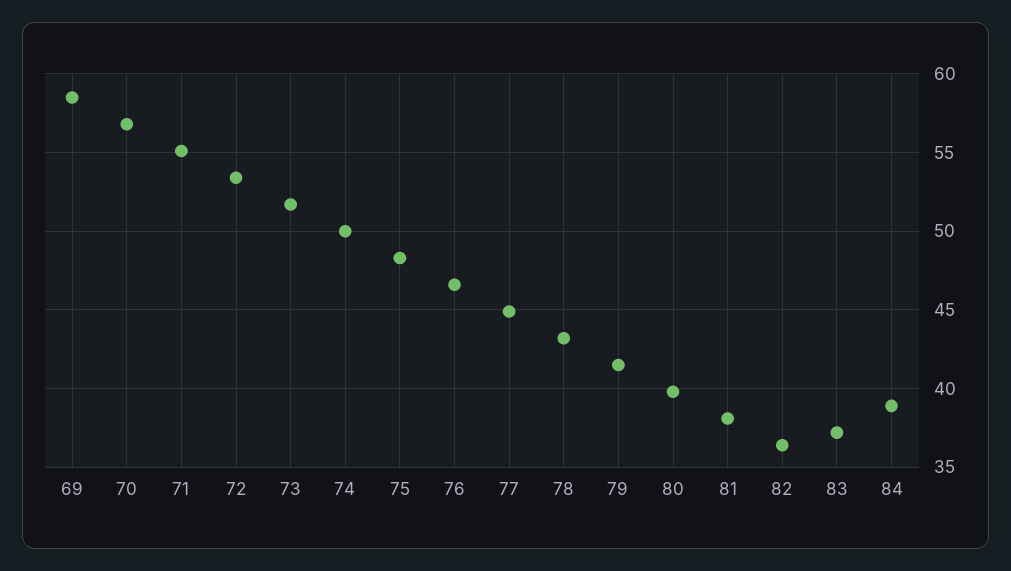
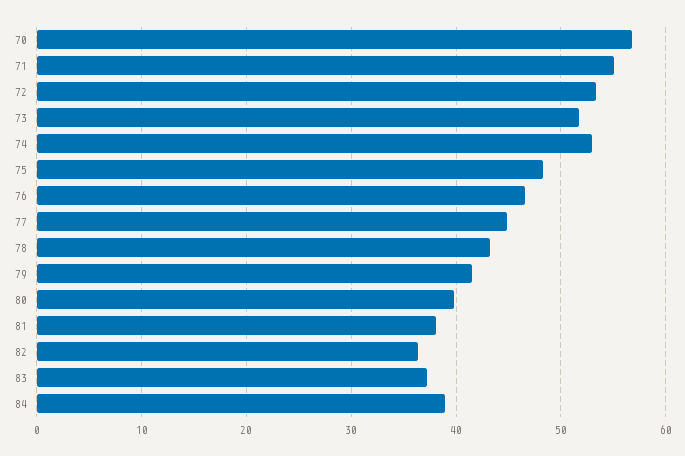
  {
-   "69": 58.5,
    "70": 57,
    "71": 55,
    "72": 53.5,
    "73": 51.5,
-   "74": 50,
+   "74": 53,
    "75": 48.5,
    "76": 46.5,
    "77": 45,
    "78": 43,
    "79": 41.5,
    "80": 40,
    "81": 38,
    "82": 36.5,
    "83": 37,
    "84": 39
  }

